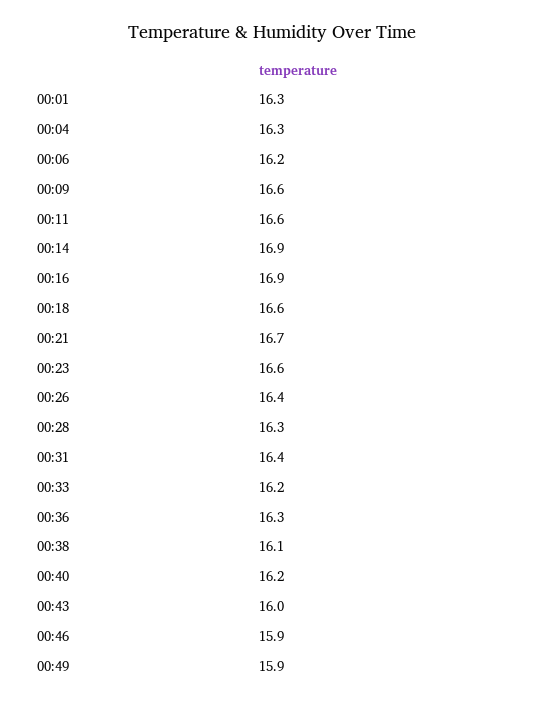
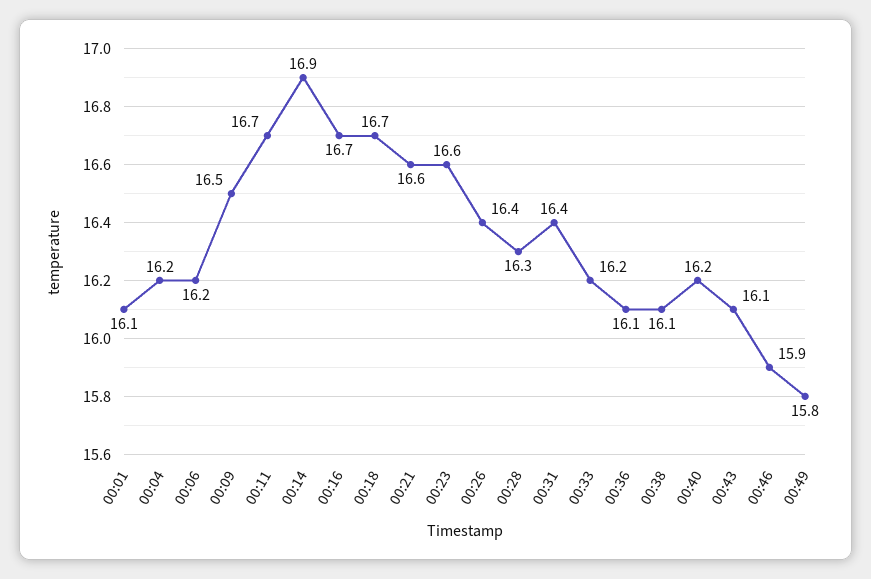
  {
-   "00:01": 16.3,
+   "00:01": 16.1,
-   "00:04": 16.3,
+   "00:04": 16.2,
    "00:06": 16.2,
-   "00:09": 16.6,
+   "00:09": 16.5,
-   "00:11": 16.6,
+   "00:11": 16.7,
    "00:14": 16.9,
-   "00:16": 16.9,
+   "00:16": 16.7,
-   "00:18": 16.6,
+   "00:18": 16.7,
-   "00:21": 16.7,
+   "00:21": 16.6,
    "00:23": 16.6,
    "00:26": 16.4,
    "00:28": 16.3,
    "00:31": 16.4,
    "00:33": 16.2,
-   "00:36": 16.3,
+   "00:36": 16.1,
    "00:38": 16.1,
    "00:40": 16.2,
-   "00:43": 16,
+   "00:43": 16.1,
    "00:46": 15.9,
-   "00:49": 15.9
+   "00:49": 15.8
  }

